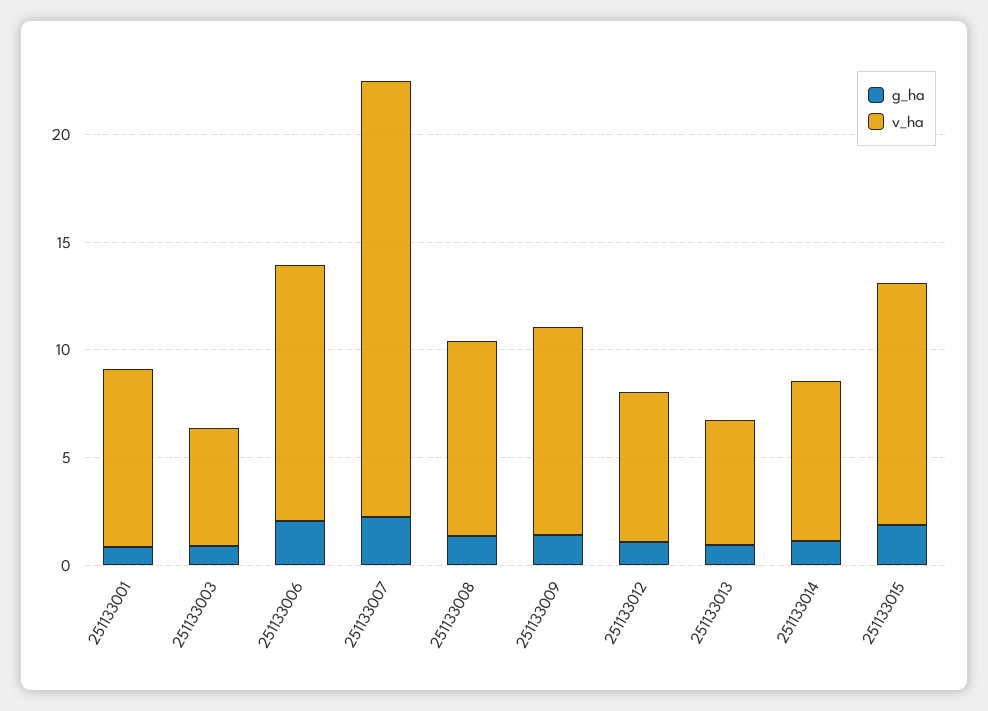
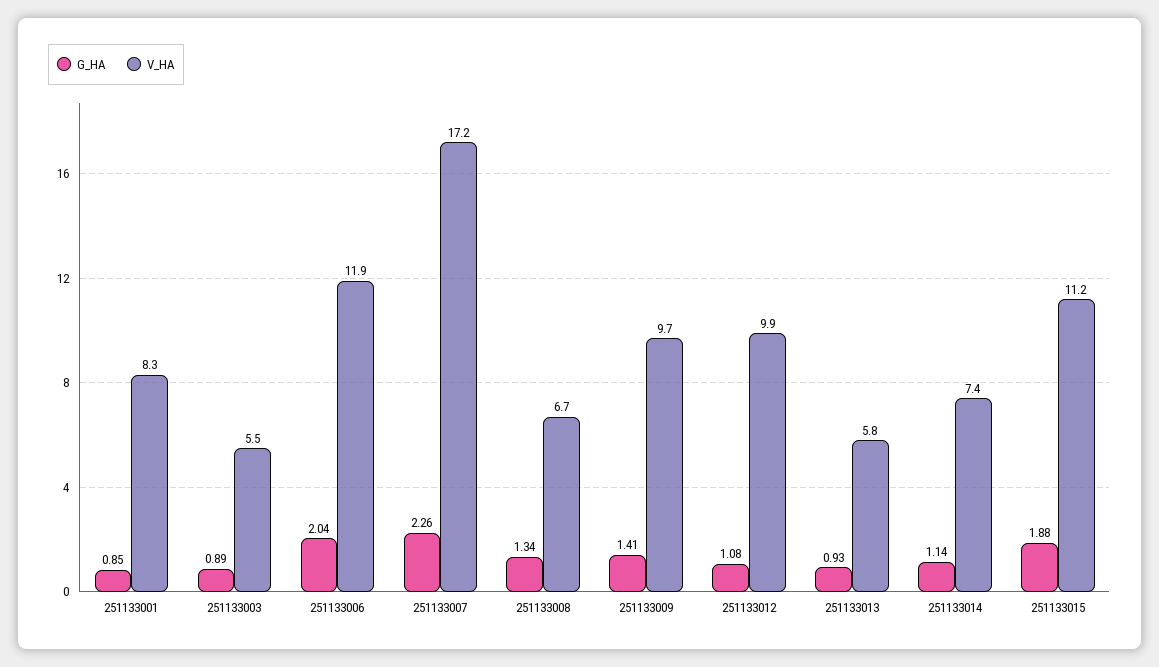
  {
    "g_ha": {
      "251133001": 0.85,
      "251133003": 0.89,
      "251133006": 2.04,
      "251133007": 2.26,
      "251133008": 1.34,
      "251133009": 1.41,
      "251133012": 1.08,
      "251133013": 0.93,
      "251133014": 1.14,
      "251133015": 1.88
    },
    "v_ha": {
      "251133001": 8.3,
      "251133003": 5.5,
      "251133006": 11.9,
-     "251133007": 20,
+     "251133007": 17.2,
-     "251133008": 9,
+     "251133008": 6.7,
      "251133009": 9.7,
-     "251133012": 7,
+     "251133012": 9.9,
      "251133013": 5.8,
      "251133014": 7.4,
      "251133015": 11.2
    }
  }

